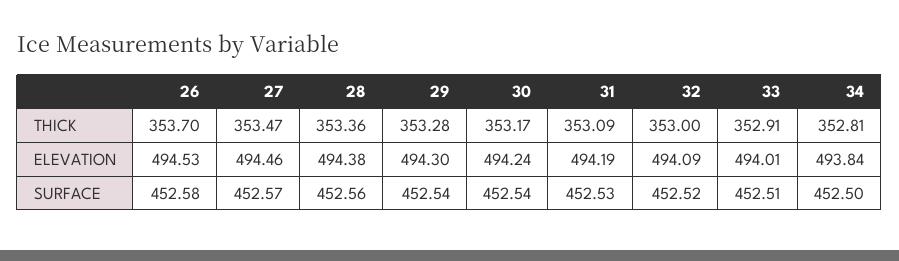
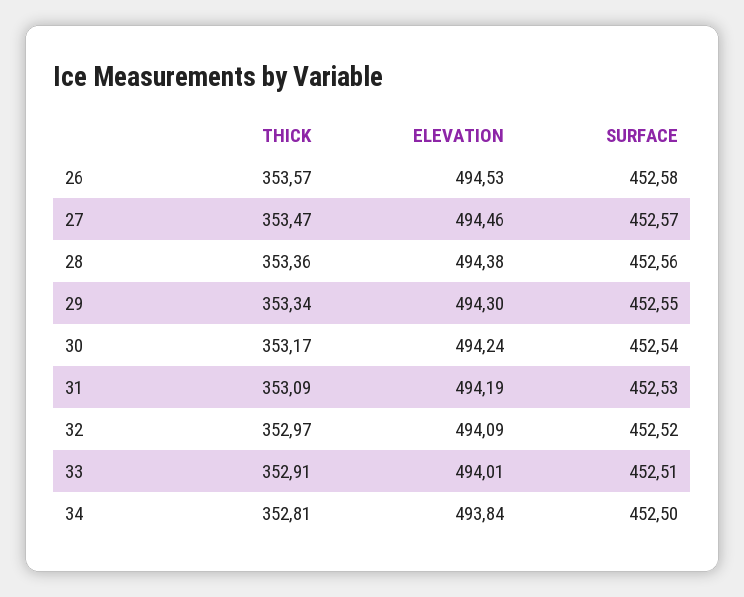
  {
    "26": {
-     "THICK": 353.7,
+     "THICK": 353.57,
      "ELEVATION": 494.53,
      "SURFACE": 452.58
    },
    "27": {
      "THICK": 353.47,
      "ELEVATION": 494.46,
      "SURFACE": 452.57
    },
    "28": {
      "THICK": 353.36,
      "ELEVATION": 494.38,
      "SURFACE": 452.56
    },
    "29": {
-     "THICK": 353.28,
+     "THICK": 353.34,
      "ELEVATION": 494.3,
-     "SURFACE": 452.54
+     "SURFACE": 452.55
    },
    "30": {
      "THICK": 353.17,
      "ELEVATION": 494.24,
      "SURFACE": 452.54
    },
    "31": {
      "THICK": 353.09,
      "ELEVATION": 494.19,
      "SURFACE": 452.53
    },
    "32": {
-     "THICK": 353,
+     "THICK": 352.97,
      "ELEVATION": 494.09,
      "SURFACE": 452.52
    },
    "33": {
      "THICK": 352.91,
      "ELEVATION": 494.01,
      "SURFACE": 452.51
    },
    "34": {
      "THICK": 352.81,
      "ELEVATION": 493.84,
      "SURFACE": 452.5
    }
  }

